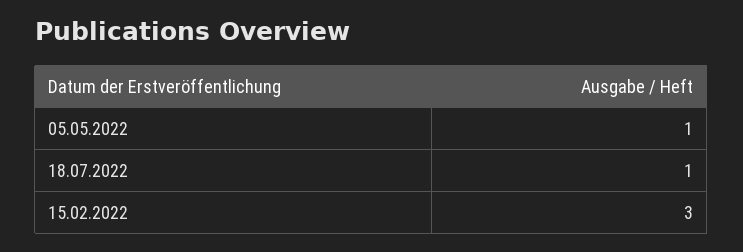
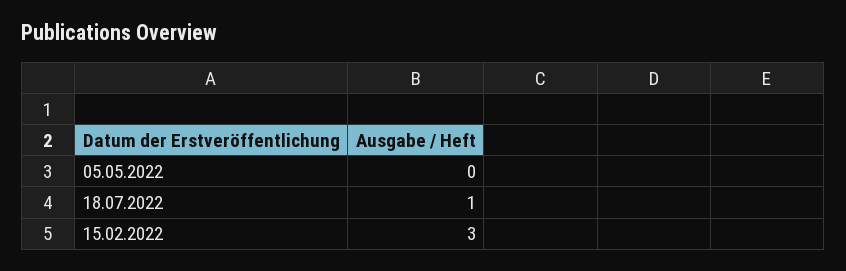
  {
-   "05.05.2022": 1,
+   "05.05.2022": 0,
    "18.07.2022": 1,
    "15.02.2022": 3
  }

